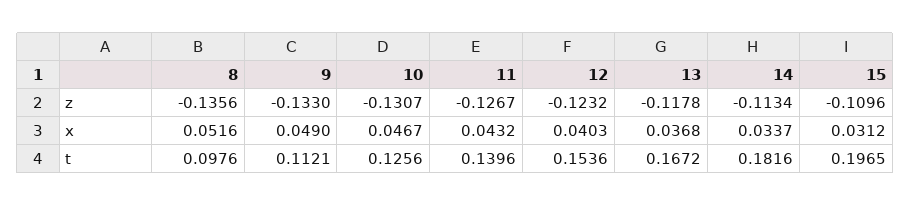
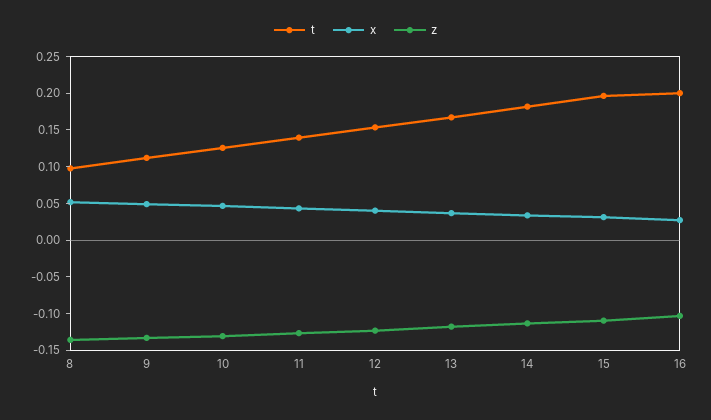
  {
    "z": {
      "8": -0.1356,
      "9": -0.133,
      "10": -0.1307,
      "11": -0.1267,
      "12": -0.1232,
      "13": -0.1178,
      "14": -0.1134,
-     "15": -0.1096
+     "15": -0.1096,
+     "16": -0.1
    },
    "x": {
      "8": 0.0516,
      "9": 0.049,
      "10": 0.0467,
      "11": 0.0432,
      "12": 0.0403,
      "13": 0.0368,
      "14": 0.0337,
-     "15": 0.0312
+     "15": 0.0312,
+     "16": 0.025
    },
    "t": {
      "8": 0.0976,
      "9": 0.1121,
      "10": 0.1256,
      "11": 0.1396,
      "12": 0.1536,
      "13": 0.1672,
      "14": 0.1816,
-     "15": 0.1965
+     "15": 0.1965,
+     "16": 0.2
    }
  }

